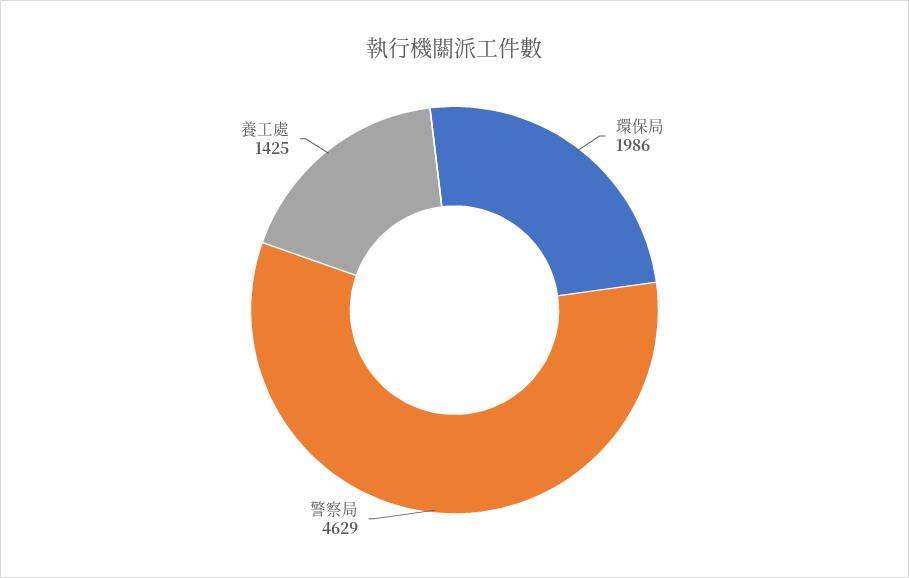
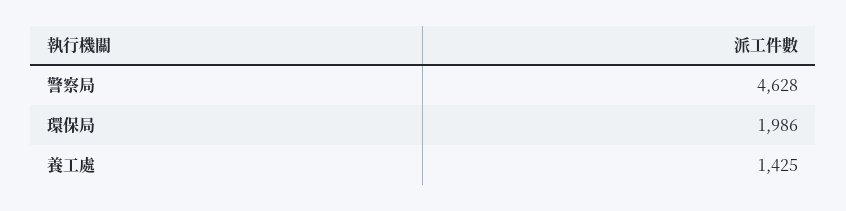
  {
    "環保局": 1986,
-   "警察局": 4629,
+   "警察局": 4628,
    "養工處": 1425
  }

